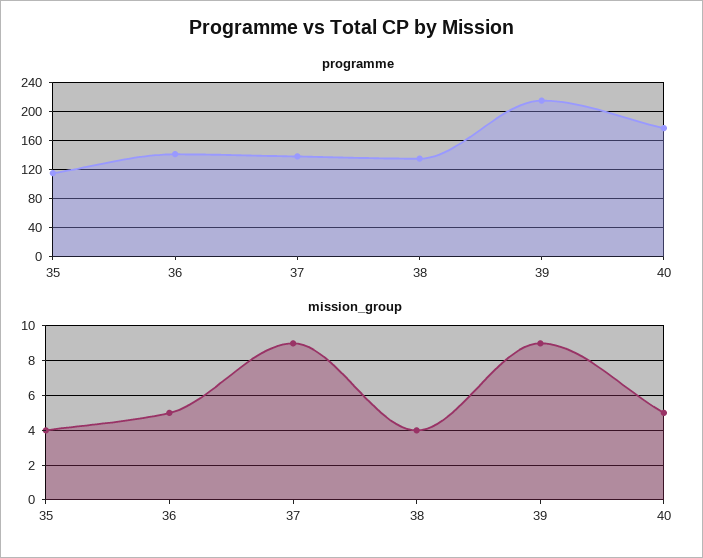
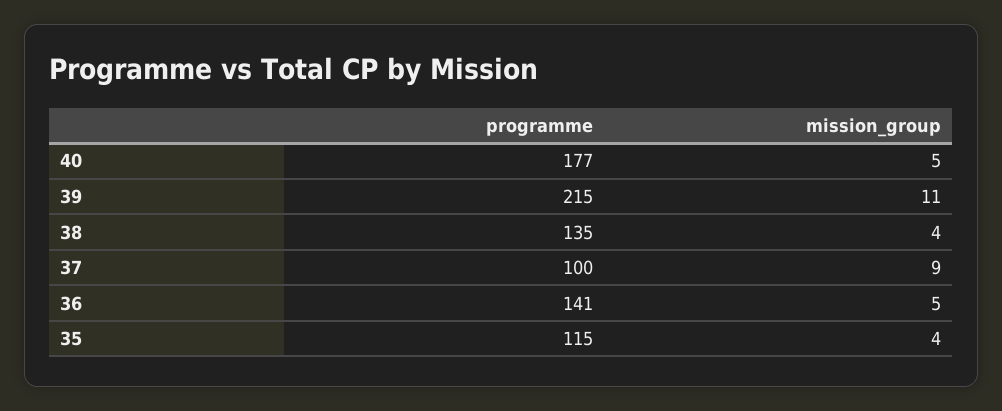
  {
    "programme": {
      "35": 115,
      "36": 141,
-     "37": 140,
+     "37": 100,
      "38": 135,
      "39": 215,
      "40": 177
    },
    "mission_group": {
      "35": 4,
      "36": 5,
      "37": 9,
      "38": 4,
-     "39": 9,
+     "39": 11,
      "40": 5
    }
  }

